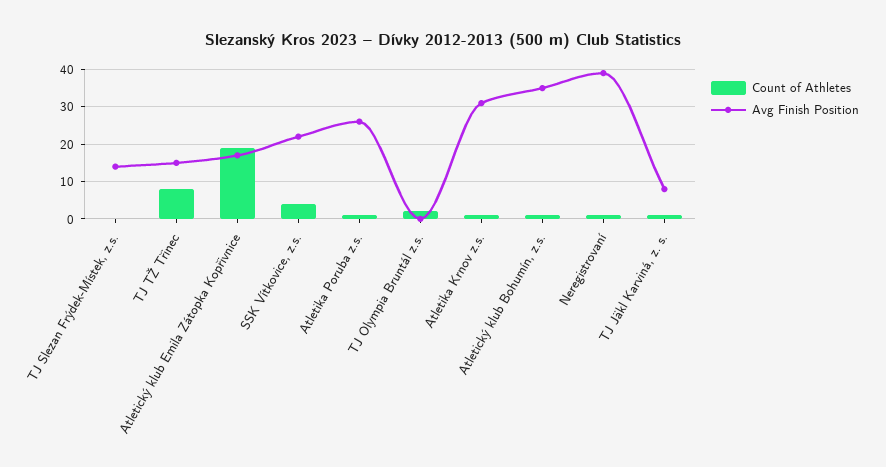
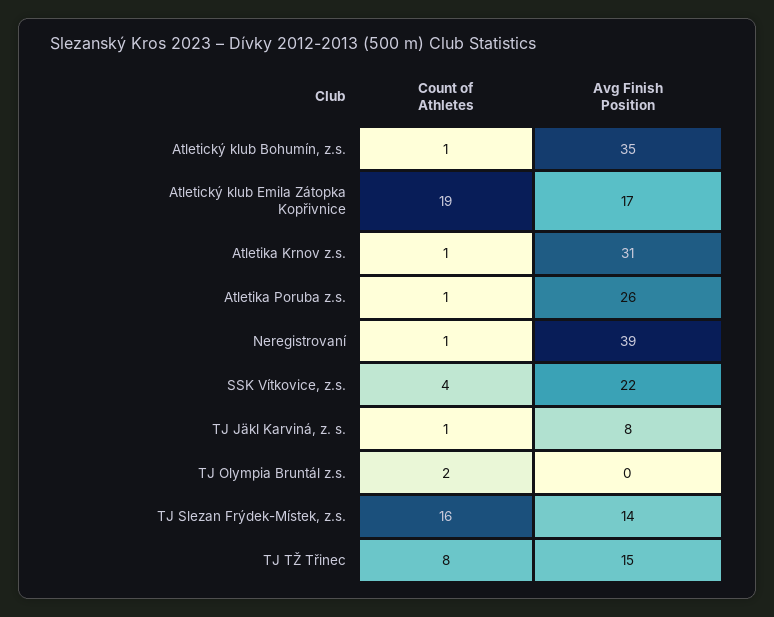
  {
    "Count of Athletes": {
-     "TJ Slezan Frýdek-Místek, z.s.": 0,
+     "TJ Slezan Frýdek-Místek, z.s.": 16,
      "TJ TŽ Třinec": 8,
      "Atletický klub Emila Zátopka Kopřivnice": 19,
      "SSK Vítkovice, z.s.": 4,
      "Atletika Poruba z.s.": 1,
      "TJ Olympia Bruntál z.s.": 2,
      "Atletika Krnov z.s.": 1,
      "Atletický klub Bohumín, z.s.": 1,
      "Neregistrovaní": 1,
      "TJ Jäkl Karviná, z. s.": 1
    },
    "Avg Finish Position": {
      "TJ Slezan Frýdek-Místek, z.s.": 14,
      "TJ TŽ Třinec": 15,
      "Atletický klub Emila Zátopka Kopřivnice": 17,
      "SSK Vítkovice, z.s.": 22,
      "Atletika Poruba z.s.": 26,
      "TJ Olympia Bruntál z.s.": 0,
      "Atletika Krnov z.s.": 31,
      "Atletický klub Bohumín, z.s.": 35,
      "Neregistrovaní": 39,
      "TJ Jäkl Karviná, z. s.": 8
    }
  }

